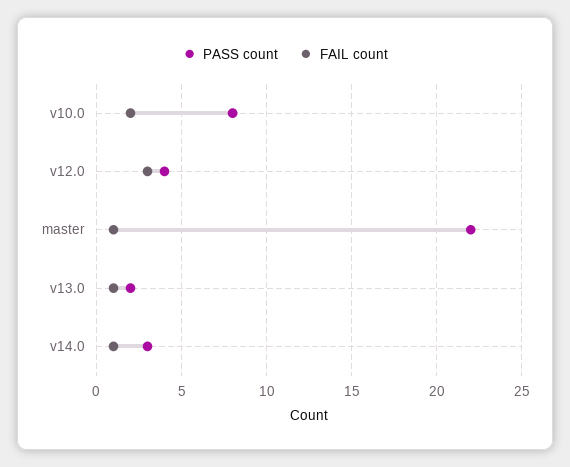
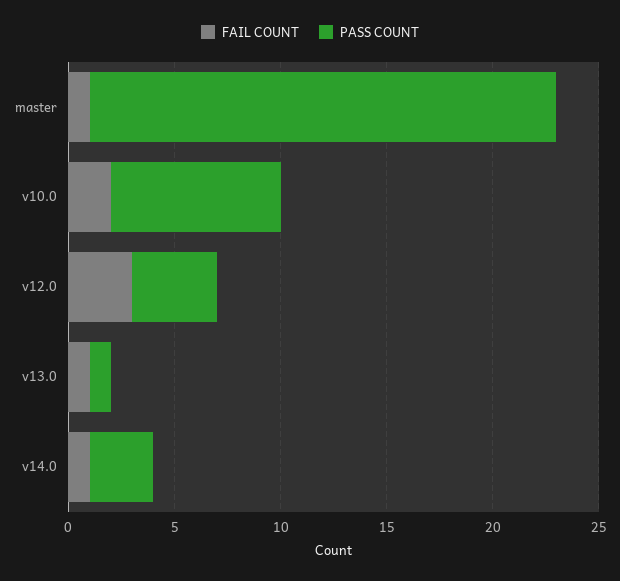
  {
    "PASS count": {
      "v10.0": 8,
      "v12.0": 4,
      "master": 22,
-     "v13.0": 2,
+     "v13.0": 1,
      "v14.0": 3
    },
    "FAIL count": {
      "v10.0": 2,
      "v12.0": 3,
      "master": 1,
      "v13.0": 1,
      "v14.0": 1
    }
  }

